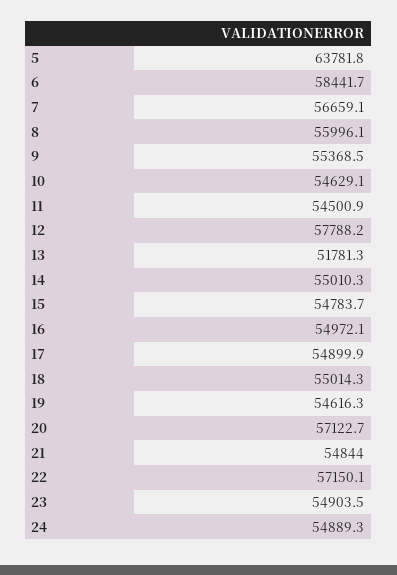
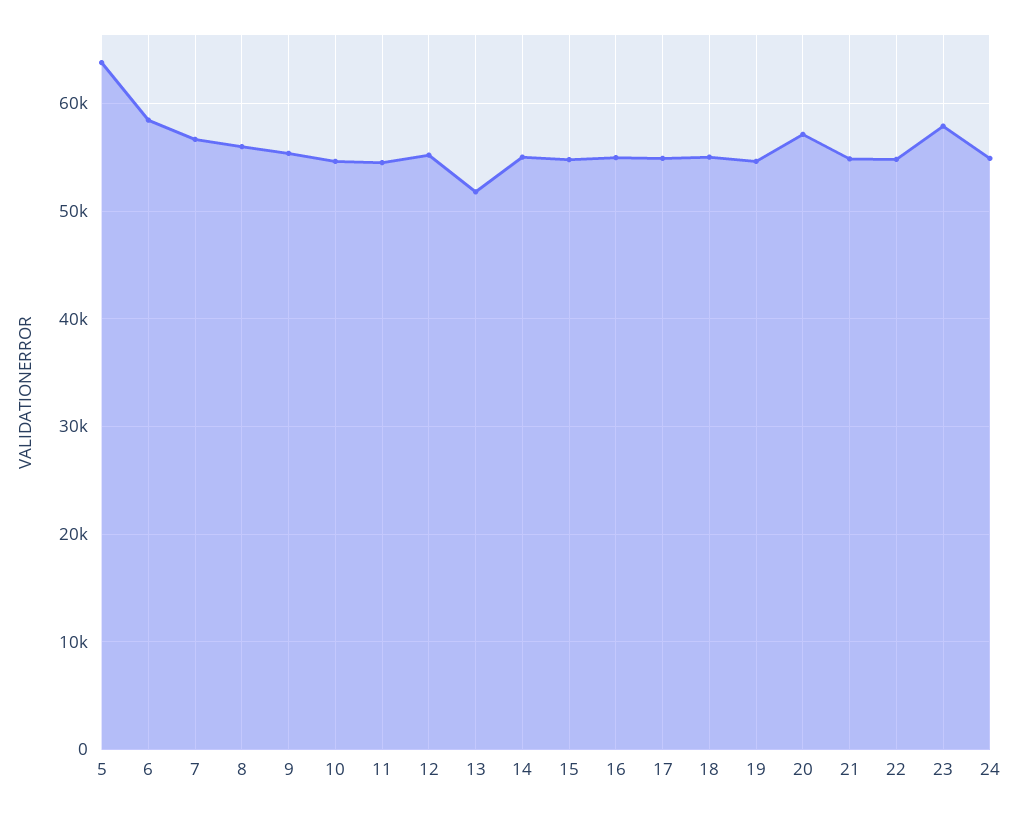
  {
    "5": 63781.8,
    "6": 58441.7,
    "7": 56659.1,
    "8": 55996.1,
    "9": 55368.5,
    "10": 54629.1,
    "11": 54500.9,
-   "12": 57788.2,
+   "12": 55000,
    "13": 51781.3,
    "14": 55010.3,
    "15": 54783.7,
    "16": 54972.1,
    "17": 54899.9,
    "18": 55014.3,
    "19": 54616.3,
    "20": 57122.7,
    "21": 54844,
-   "22": 57150.1,
+   "22": 55000,
-   "23": 54903.5,
+   "23": 58000,
    "24": 54889.3
  }

